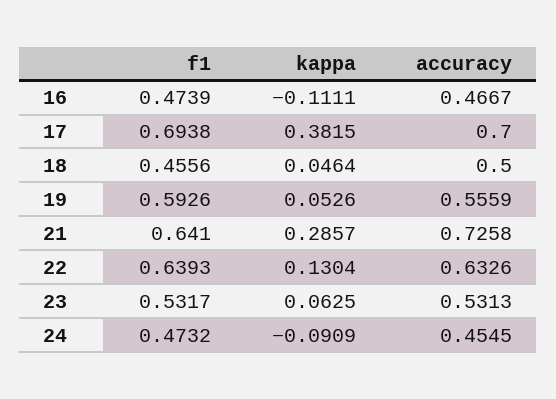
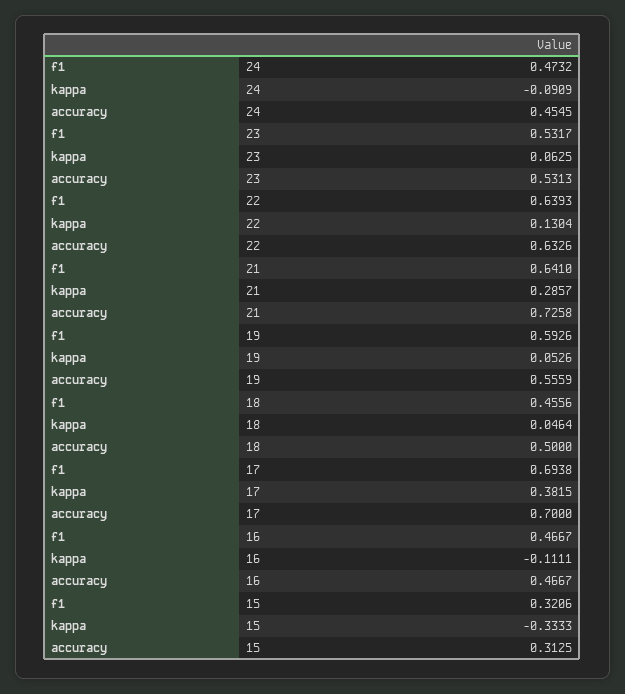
  {
    "f1": {
-     "16": 0.4739,
+     "16": 0.4667,
      "17": 0.6938,
      "18": 0.4556,
      "19": 0.5926,
      "21": 0.641,
      "22": 0.6393,
      "23": 0.5317,
-     "24": 0.4732
+     "24": 0.4732,
+     "15": 0.3206
    },
    "kappa": {
      "16": -0.1111,
      "17": 0.3815,
      "18": 0.0464,
      "19": 0.0526,
      "21": 0.2857,
      "22": 0.1304,
      "23": 0.0625,
-     "24": -0.0909
+     "24": -0.0909,
+     "15": -0.3333
    },
    "accuracy": {
      "16": 0.4667,
      "17": 0.7,
      "18": 0.5,
      "19": 0.5559,
      "21": 0.7258,
      "22": 0.6326,
      "23": 0.5313,
-     "24": 0.4545
+     "24": 0.4545,
+     "15": 0.3125
    }
  }

